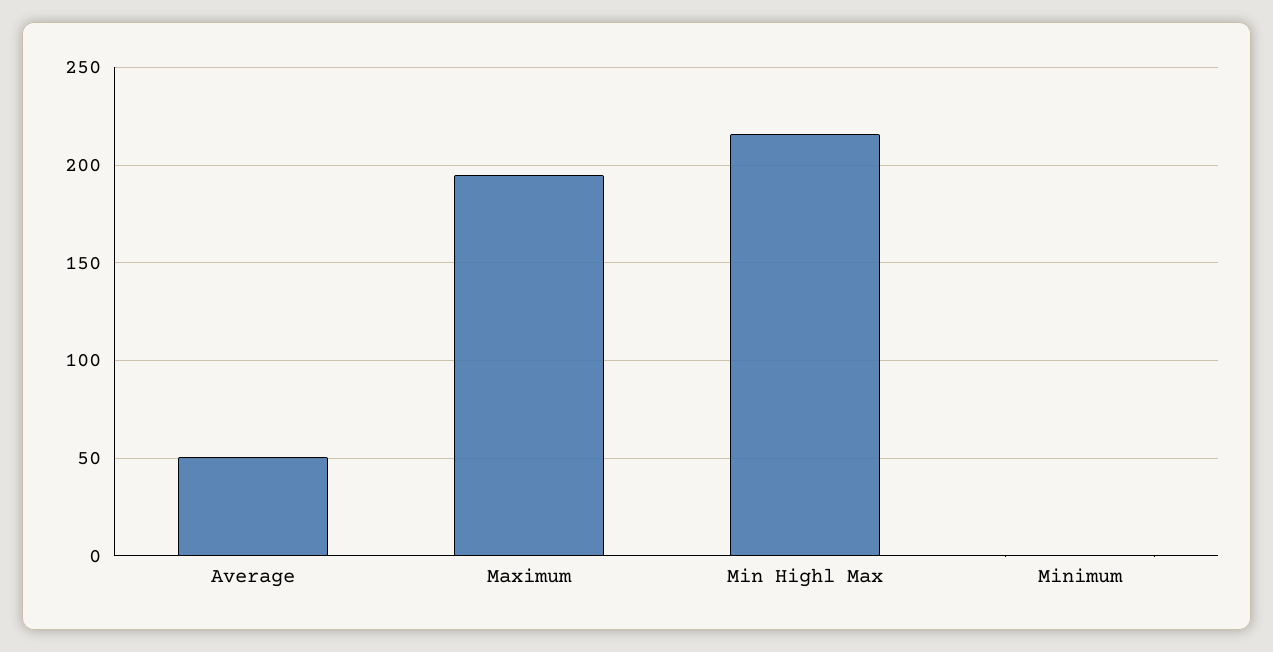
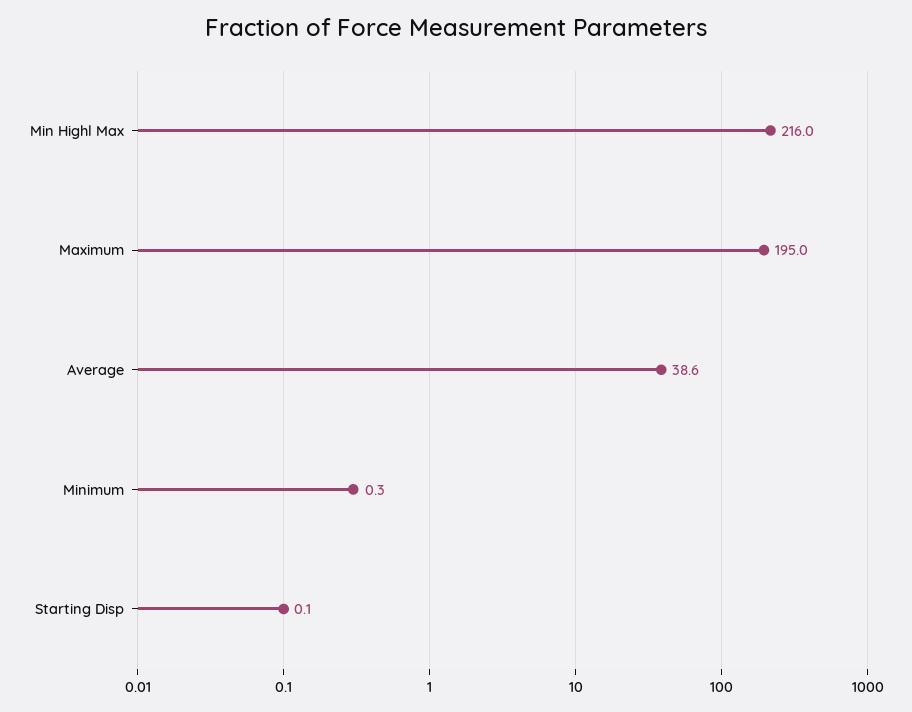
  {
-   "Average": 50,
+   "Average": 38.6,
    "Maximum": 195,
    "Min Highl Max": 216,
-   "Minimum": 0.3
+   "Minimum": 0.3,
+   "Starting Disp": 0.1
  }

